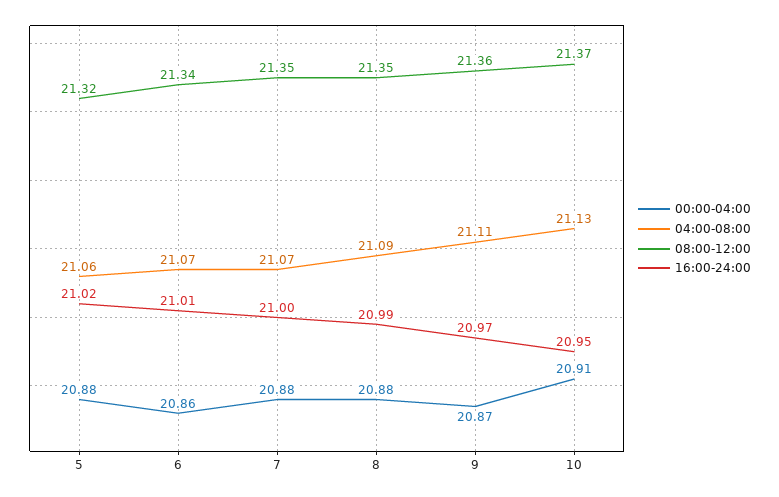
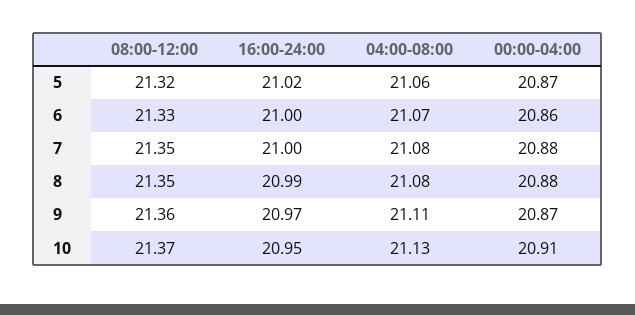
  {
    "00:00-04:00": {
-     "5": 20.88,
+     "5": 20.87,
      "6": 20.86,
      "7": 20.88,
      "8": 20.88,
      "9": 20.87,
      "10": 20.91
    },
    "04:00-08:00": {
      "5": 21.06,
      "6": 21.07,
-     "7": 21.07,
+     "7": 21.08,
-     "8": 21.09,
+     "8": 21.08,
      "9": 21.11,
      "10": 21.13
    },
    "08:00-12:00": {
      "5": 21.32,
-     "6": 21.34,
+     "6": 21.33,
      "7": 21.35,
      "8": 21.35,
      "9": 21.36,
      "10": 21.37
    },
    "16:00-24:00": {
      "5": 21.02,
-     "6": 21.01,
+     "6": 21,
      "7": 21,
      "8": 20.99,
      "9": 20.97,
      "10": 20.95
    }
  }

